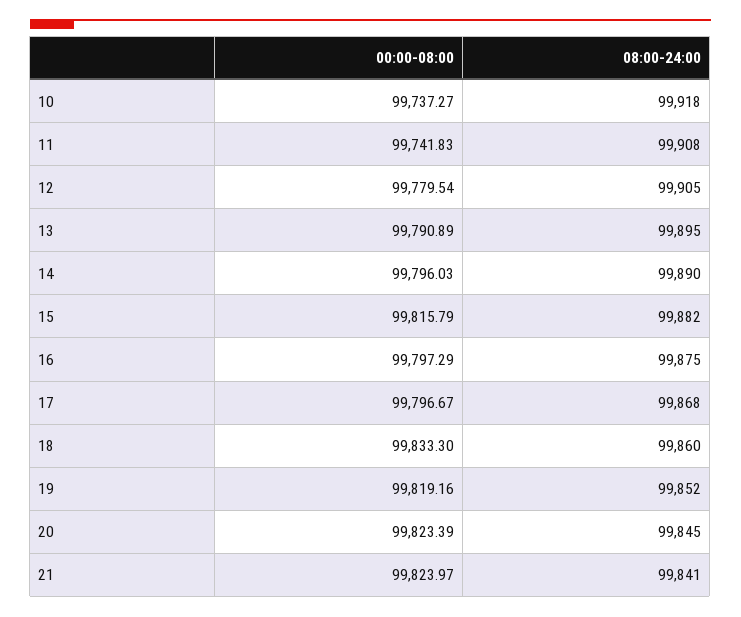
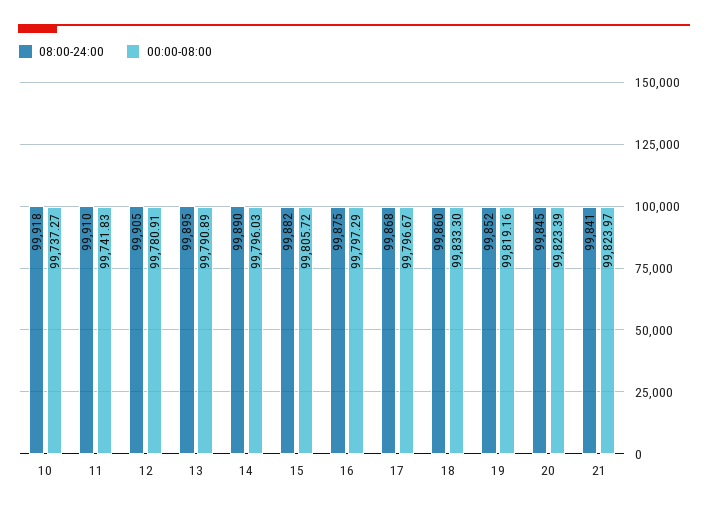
  {
    "00:00-08:00": {
      "10": 99737.27,
      "11": 99741.83,
-     "12": 99779.54,
+     "12": 99780.91,
      "13": 99790.89,
      "14": 99796.03,
-     "15": 99815.79,
+     "15": 99805.72,
      "16": 99797.29,
      "17": 99796.67,
      "18": 99833.3,
      "19": 99819.16,
      "20": 99823.39,
      "21": 99823.97
    },
    "08:00-24:00": {
      "10": 99918,
-     "11": 99908,
+     "11": 99910,
      "12": 99905,
      "13": 99895,
      "14": 99890,
      "15": 99882,
      "16": 99875,
      "17": 99868,
      "18": 99860,
      "19": 99852,
      "20": 99845,
      "21": 99841
    }
  }

